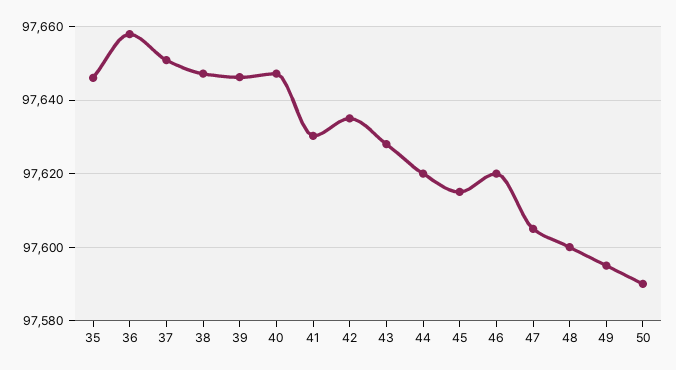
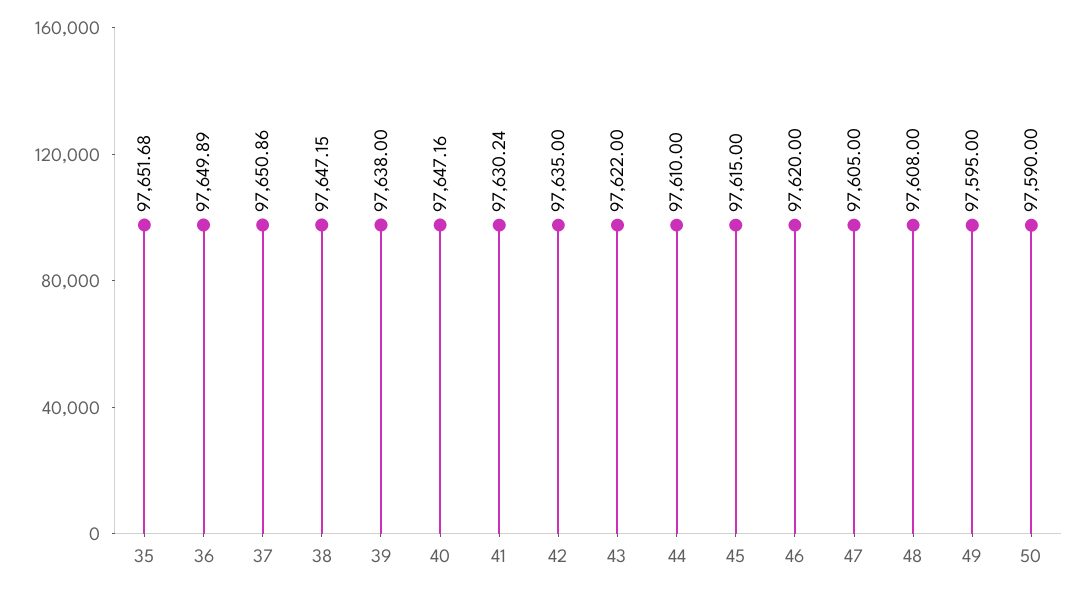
  {
-   "35": 97646,
+   "35": 97651.68,
-   "36": 97658,
+   "36": 97649.89,
    "37": 97650.86,
    "38": 97647.15,
-   "39": 97646,
+   "39": 97638,
    "40": 97647.16,
    "41": 97630.24,
    "42": 97635,
-   "43": 97628,
+   "43": 97622,
-   "44": 97620,
+   "44": 97610,
    "45": 97615,
    "46": 97620,
    "47": 97605,
-   "48": 97600,
+   "48": 97608,
    "49": 97595,
    "50": 97590
  }

